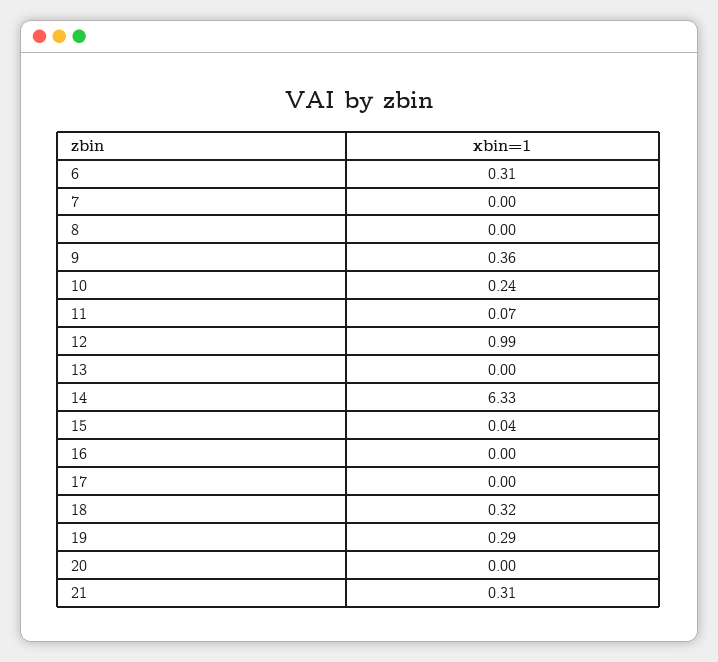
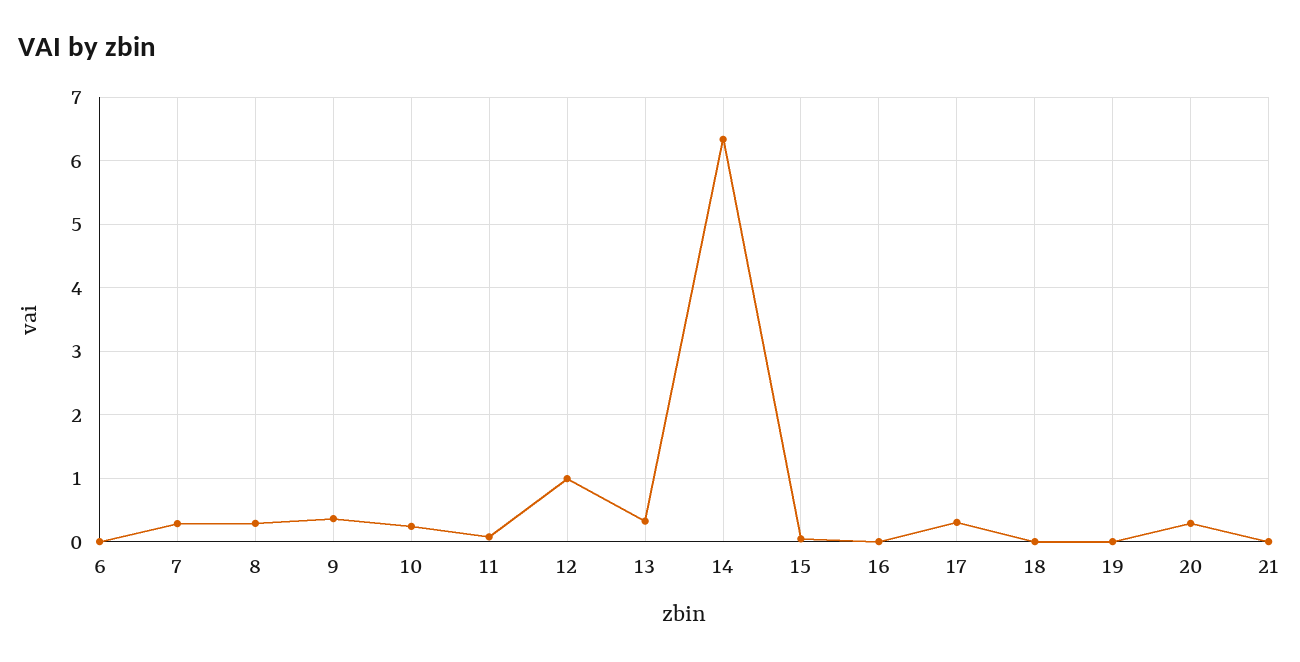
  {
-   "6": 0.31,
+   "6": 0,
-   "7": 0,
+   "7": 0.3,
-   "8": 0,
+   "8": 0.3,
    "9": 0.36,
    "10": 0.24,
    "11": 0.07,
    "12": 0.99,
-   "13": 0,
+   "13": 0.3,
    "14": 6.33,
    "15": 0.04,
    "16": 0,
-   "17": 0,
+   "17": 0.3,
-   "18": 0.32,
+   "18": 0,
-   "19": 0.29,
+   "19": 0,
-   "20": 0,
+   "20": 0.3,
-   "21": 0.31
+   "21": 0
  }

